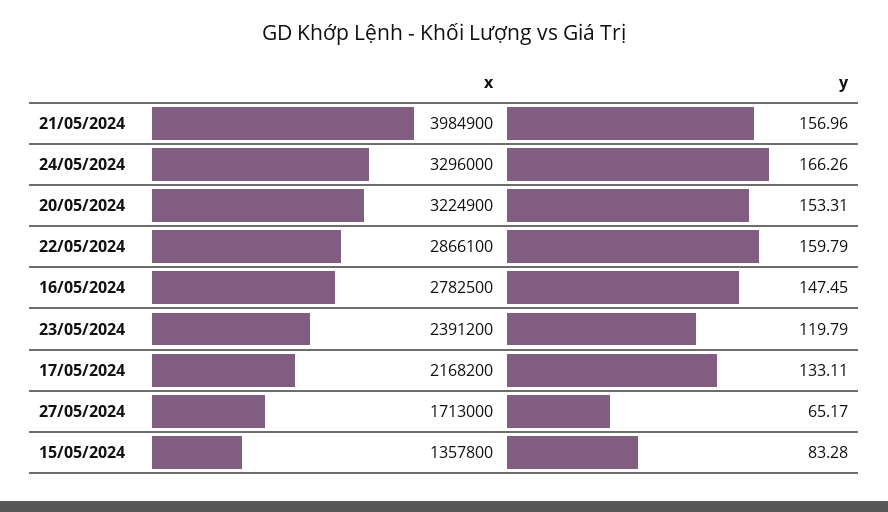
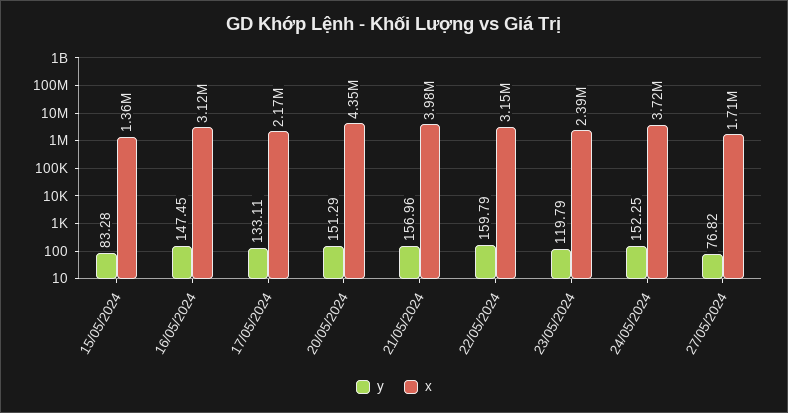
  {
    "x": {
      "21/05/2024": 3984900,
-     "24/05/2024": 3296000,
+     "24/05/2024": 3720000,
-     "20/05/2024": 3224900,
+     "20/05/2024": 4350000,
-     "22/05/2024": 2866100,
+     "22/05/2024": 3150000,
-     "16/05/2024": 2782500,
+     "16/05/2024": 3120000,
      "23/05/2024": 2391200,
      "17/05/2024": 2168200,
      "27/05/2024": 1713000,
      "15/05/2024": 1357800
    },
    "y": {
      "21/05/2024": 156.96,
-     "24/05/2024": 166.26,
+     "24/05/2024": 152.25,
-     "20/05/2024": 153.31,
+     "20/05/2024": 151.29,
      "22/05/2024": 159.79,
      "16/05/2024": 147.45,
      "23/05/2024": 119.79,
      "17/05/2024": 133.11,
-     "27/05/2024": 65.17,
+     "27/05/2024": 76.82,
      "15/05/2024": 83.28
    }
  }

